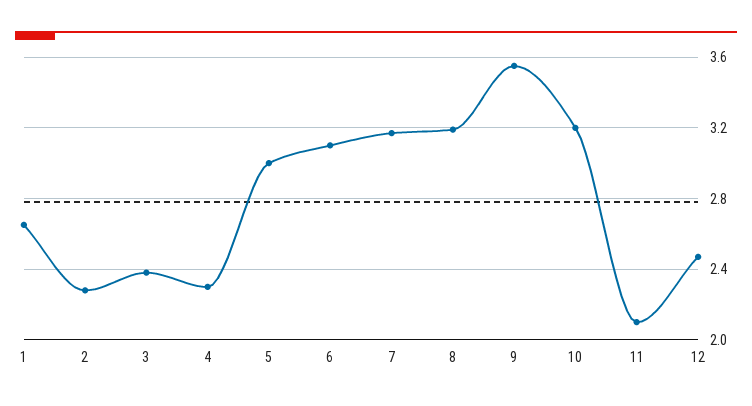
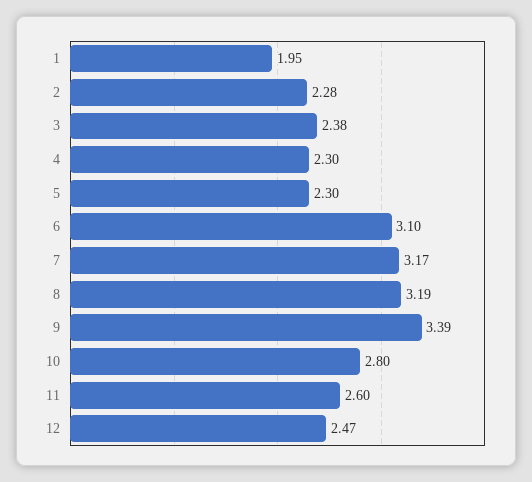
  {
-   "1": 2.65,
+   "1": 1.95,
    "2": 2.28,
    "3": 2.38,
    "4": 2.3,
-   "5": 3,
+   "5": 2.3,
    "6": 3.1,
    "7": 3.17,
    "8": 3.19,
-   "9": 3.55,
+   "9": 3.39,
-   "10": 3.2,
+   "10": 2.8,
-   "11": 2.1,
+   "11": 2.6,
    "12": 2.47
  }

